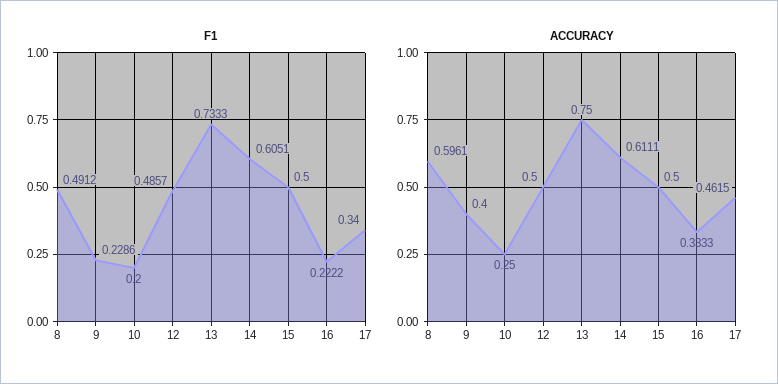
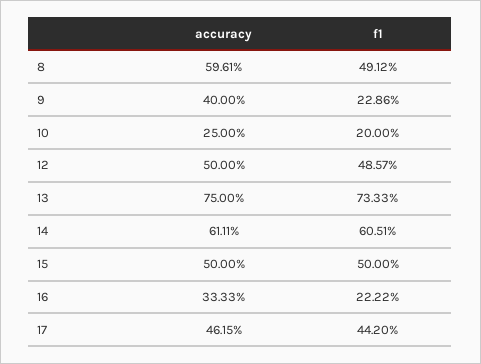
  {
    "F1": {
      "8": 0.4912,
      "9": 0.2286,
      "10": 0.2,
      "12": 0.4857,
      "13": 0.7333,
      "14": 0.6051,
      "15": 0.5,
      "16": 0.2222,
-     "17": 0.34
+     "17": 0.442
    },
    "ACCURACY": {
      "8": 0.5961,
      "9": 0.4,
      "10": 0.25,
      "12": 0.5,
      "13": 0.75,
      "14": 0.6111,
      "15": 0.5,
      "16": 0.3333,
      "17": 0.4615
    }
  }

